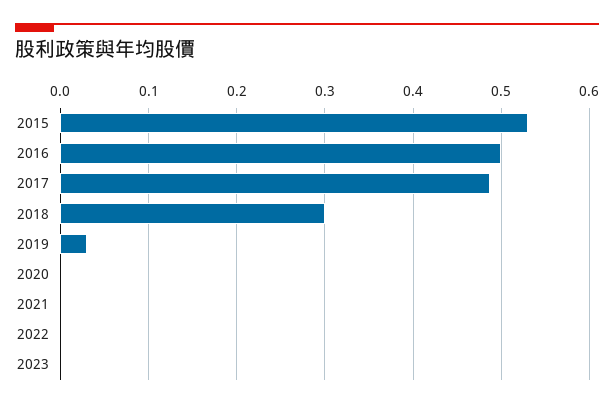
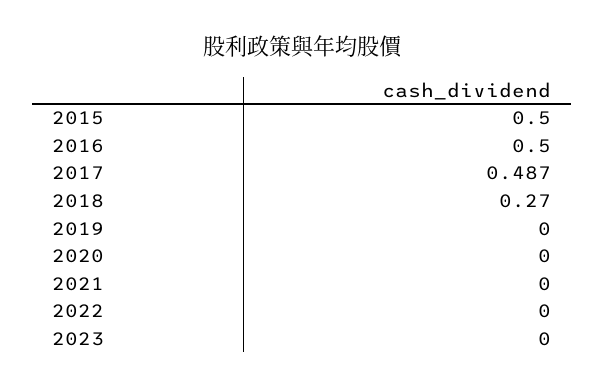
  {
-   "2015": 0.53,
+   "2015": 0.5,
    "2016": 0.5,
    "2017": 0.487,
-   "2018": 0.3,
+   "2018": 0.27,
-   "2019": 0.03,
+   "2019": 0,
    "2020": 0,
    "2021": 0,
    "2022": 0,
    "2023": 0
  }

